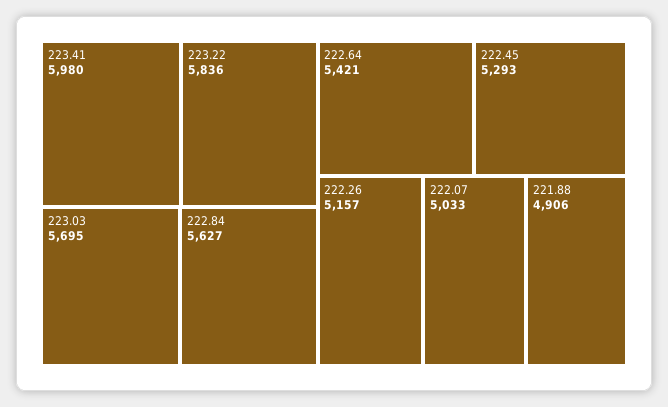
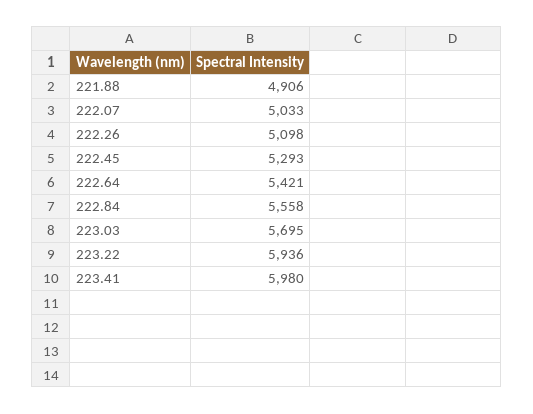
  {
    "223.41": 5980,
-   "223.22": 5836,
+   "223.22": 5936,
    "223.03": 5695,
-   "222.84": 5627,
+   "222.84": 5558,
    "222.64": 5421,
    "222.45": 5293,
-   "222.26": 5157,
+   "222.26": 5098,
    "222.07": 5033,
    "221.88": 4906
  }

